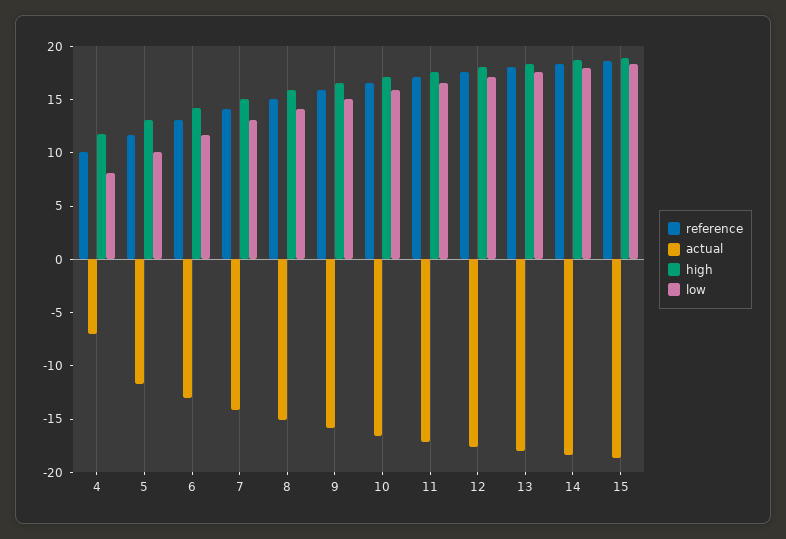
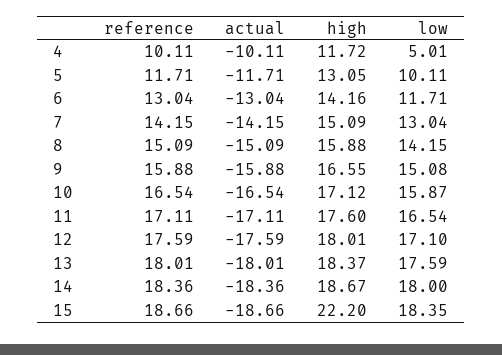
  {
    "reference": {
      "4": 10.11,
      "5": 11.71,
      "6": 13.04,
      "7": 14.15,
      "8": 15.09,
      "9": 15.88,
      "10": 16.54,
      "11": 17.11,
      "12": 17.59,
      "13": 18.01,
      "14": 18.36,
      "15": 18.66
    },
    "actual": {
-     "4": -7,
+     "4": -10.11,
      "5": -11.71,
      "6": -13.04,
      "7": -14.15,
      "8": -15.09,
      "9": -15.88,
      "10": -16.54,
      "11": -17.11,
      "12": -17.59,
      "13": -18.01,
      "14": -18.36,
      "15": -18.66
    },
    "high": {
      "4": 11.72,
      "5": 13.05,
      "6": 14.16,
      "7": 15.09,
      "8": 15.88,
      "9": 16.55,
      "10": 17.12,
      "11": 17.6,
      "12": 18.01,
      "13": 18.37,
      "14": 18.67,
-     "15": 19
+     "15": 22.2
    },
    "low": {
-     "4": 8,
+     "4": 5.01,
      "5": 10.11,
      "6": 11.71,
      "7": 13.04,
      "8": 14.15,
      "9": 15.08,
      "10": 15.87,
      "11": 16.54,
      "12": 17.1,
      "13": 17.59,
      "14": 18,
      "15": 18.35
    }
  }

